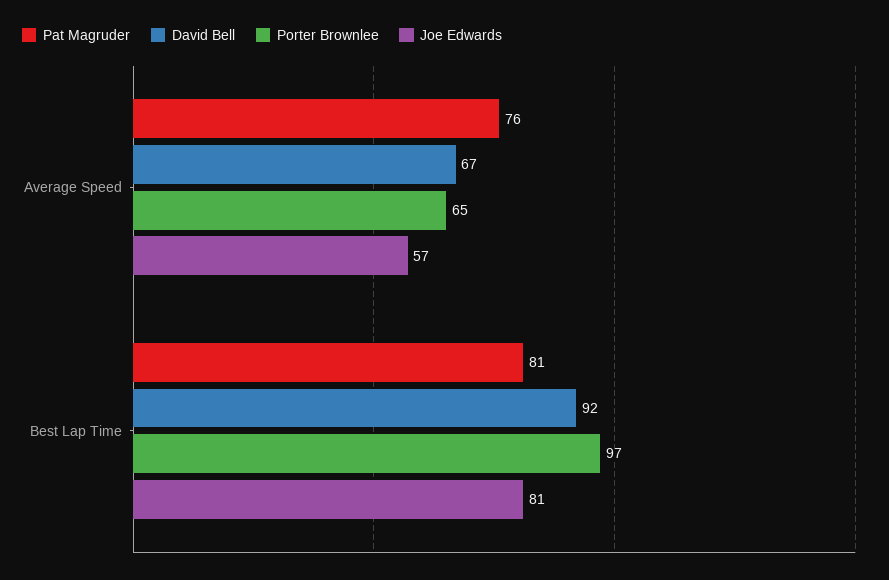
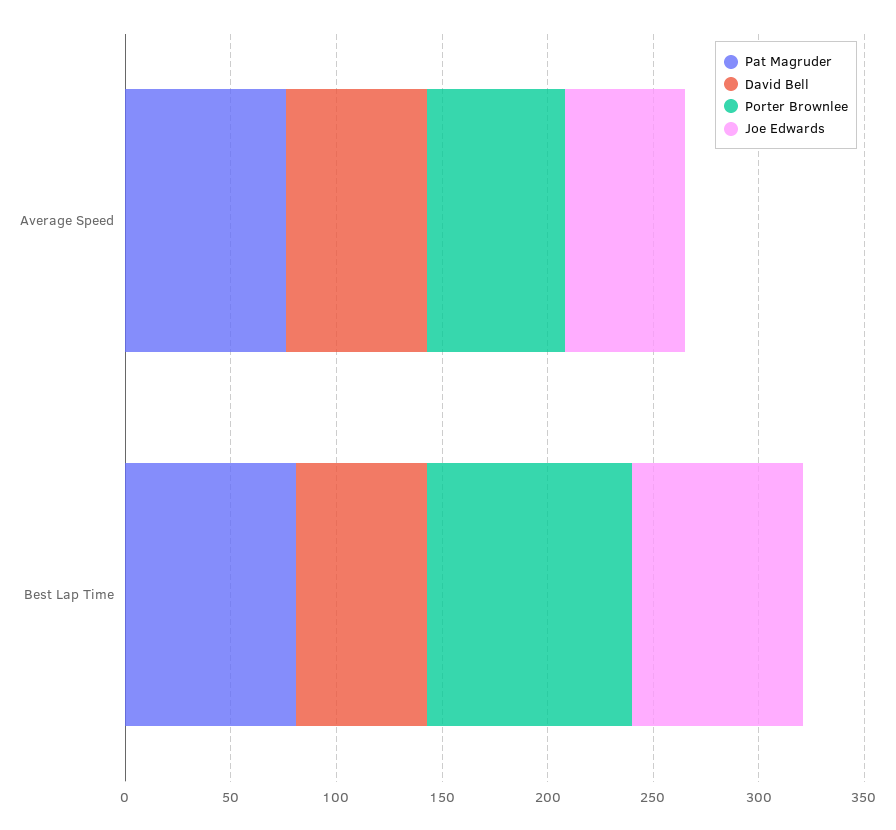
  {
    "Pat Magruder": {
      "Average Speed": 76,
      "Best Lap Time": 81
    },
    "David Bell": {
      "Average Speed": 67,
-     "Best Lap Time": 92
+     "Best Lap Time": 60
    },
    "Porter Brownlee": {
      "Average Speed": 65,
      "Best Lap Time": 97
    },
    "Joe Edwards": {
      "Average Speed": 57,
      "Best Lap Time": 81
    }
  }

